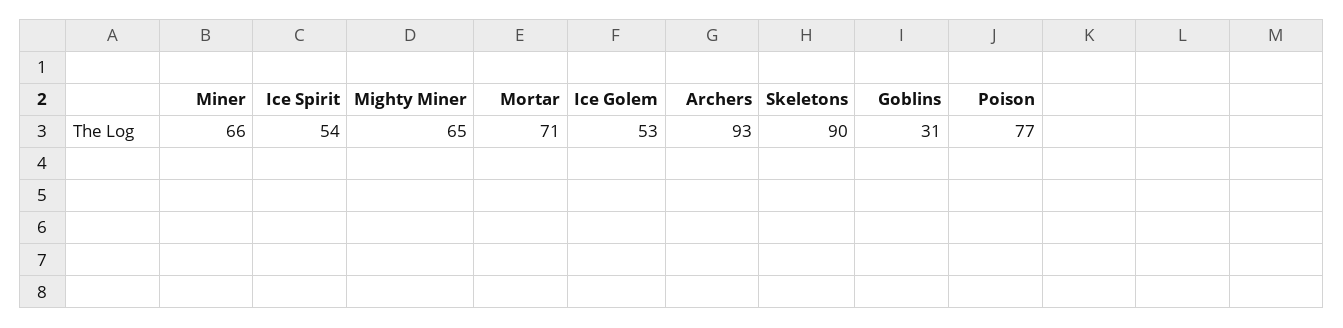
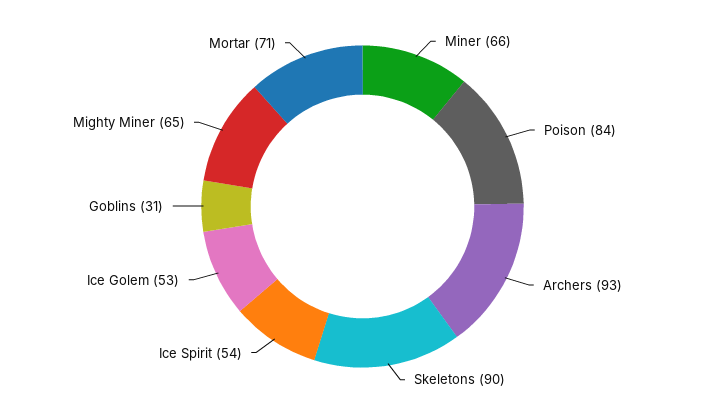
  {
    "Miner": 66,
    "Ice Spirit": 54,
    "Mighty Miner": 65,
    "Mortar": 71,
    "Ice Golem": 53,
    "Archers": 93,
    "Skeletons": 90,
    "Goblins": 31,
-   "Poison": 77
+   "Poison": 84
  }

